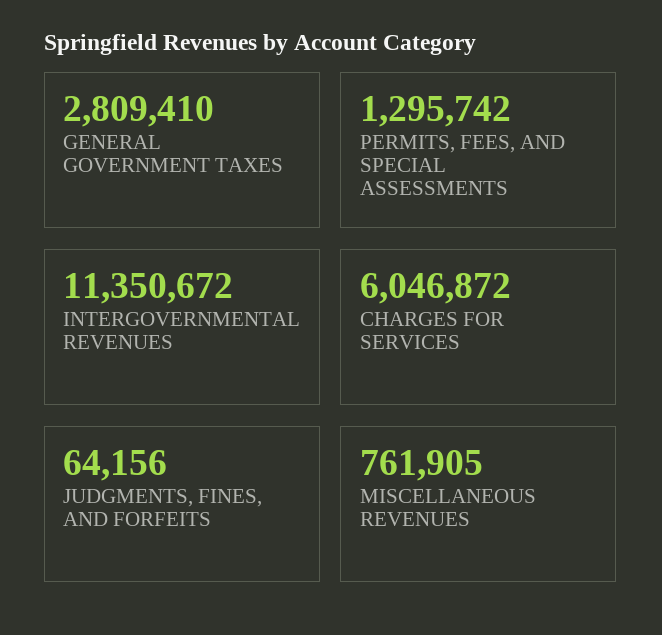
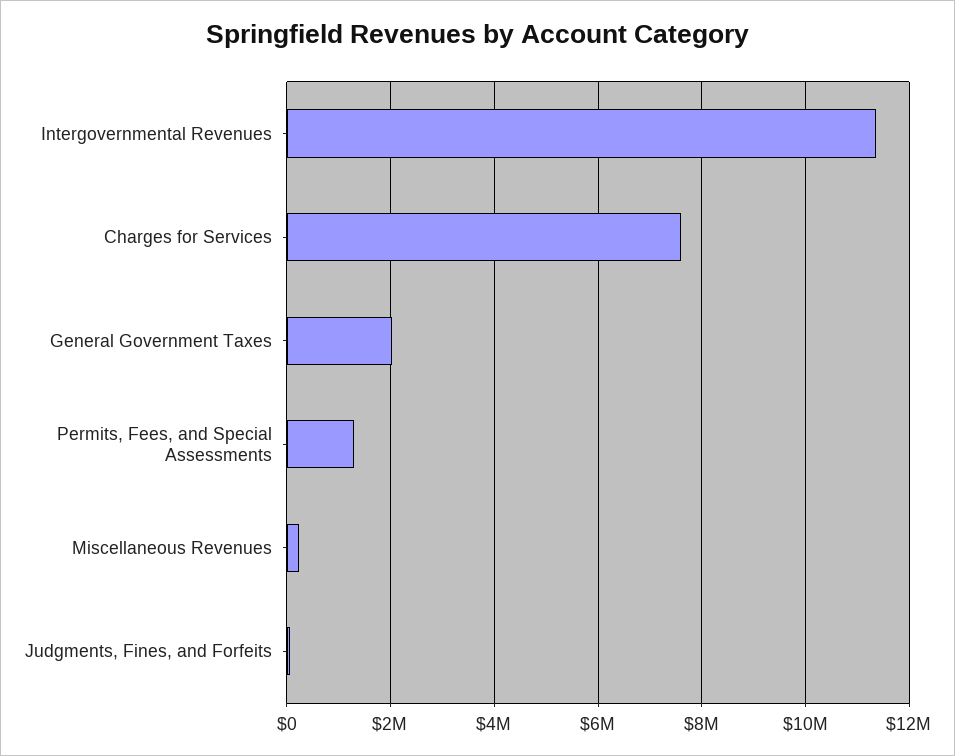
  {
-   "GENERAL GOVERNMENT TAXES": 2809410,
+   "GENERAL GOVERNMENT TAXES": 2000000,
    "PERMITS, FEES, AND SPECIAL ASSESSMENTS": 1295742,
    "INTERGOVERNMENTAL REVENUES": 11350672,
-   "CHARGES FOR SERVICES": 6046872,
+   "CHARGES FOR SERVICES": 7600000,
    "JUDGMENTS, FINES, AND FORFEITS": 64156,
-   "MISCELLANEOUS REVENUES": 761905
+   "MISCELLANEOUS REVENUES": 200000
  }

